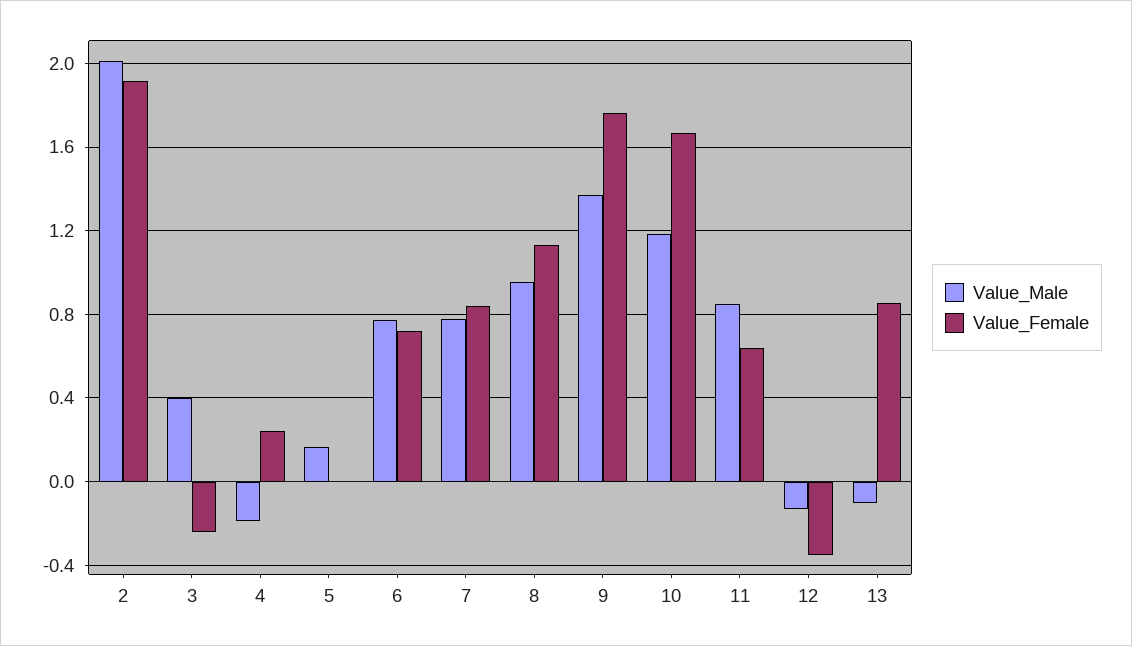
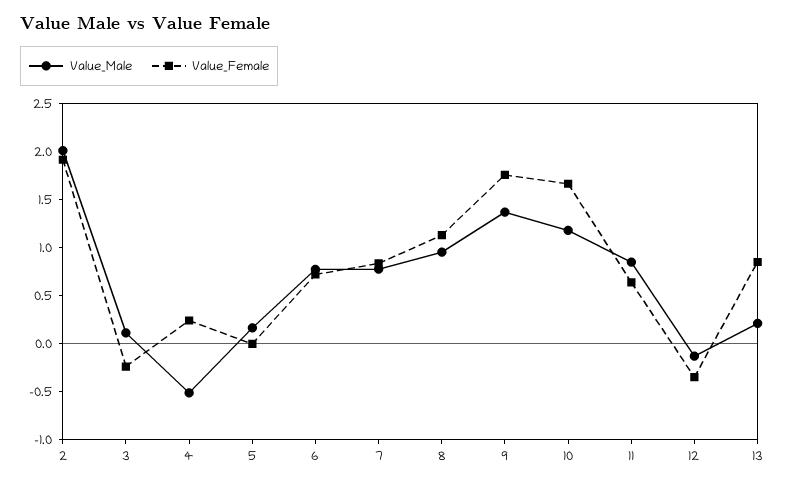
  {
    "Value_Male": {
      "2": 2,
-     "3": 0.4,
+     "3": 0.1,
-     "4": -0.2,
+     "4": -0.5,
      "5": 0.15,
      "6": 0.8,
      "7": 0.8,
      "8": 0.95,
      "9": 1.35,
      "10": 1.2,
      "11": 0.85,
      "12": -0.15,
-     "13": -0.1
+     "13": 0.2
    },
    "Value_Female": {
      "2": 1.9,
      "3": -0.25,
      "4": 0.25,
      "5": 0,
      "6": 0.7,
      "7": 0.85,
      "8": 1.15,
      "9": 1.75,
      "10": 1.65,
      "11": 0.65,
      "12": -0.35,
      "13": 0.85
    }
  }

